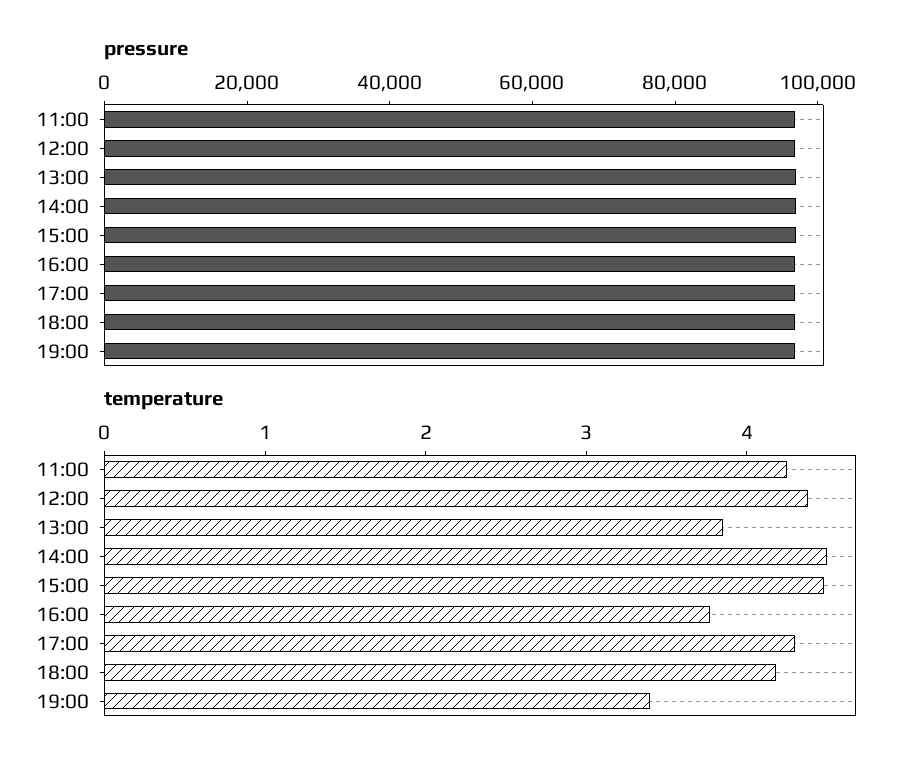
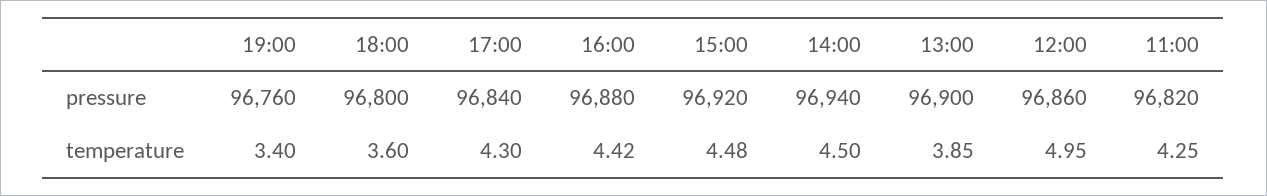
  {
    "pressure": {
      "11:00": 96820,
      "12:00": 96860,
      "13:00": 96900,
      "14:00": 96940,
      "15:00": 96920,
      "16:00": 96880,
      "17:00": 96840,
      "18:00": 96800,
      "19:00": 96760
    },
    "temperature": {
      "11:00": 4.25,
-     "12:00": 4.4,
+     "12:00": 4.95,
      "13:00": 3.85,
      "14:00": 4.5,
      "15:00": 4.48,
-     "16:00": 3.8,
+     "16:00": 4.42,
      "17:00": 4.3,
-     "18:00": 4.2,
+     "18:00": 3.6,
      "19:00": 3.4
    }
  }

